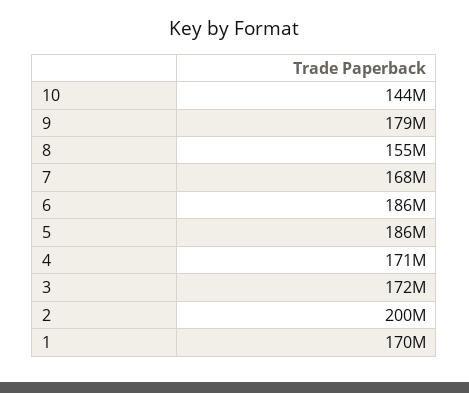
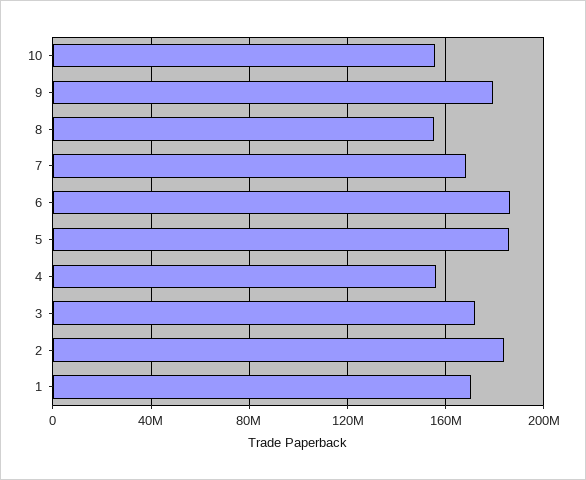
  {
-   "10": 144000000,
+   "10": 155000000,
    "9": 179000000,
    "8": 155000000,
    "7": 168000000,
    "6": 186000000,
    "5": 186000000,
-   "4": 171000000,
+   "4": 155000000,
    "3": 172000000,
-   "2": 200000000,
+   "2": 185000000,
    "1": 170000000
  }

